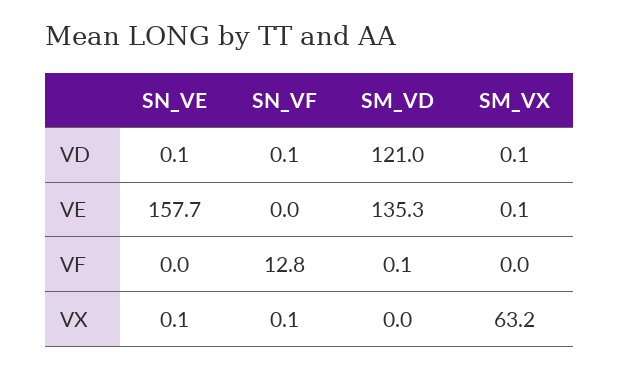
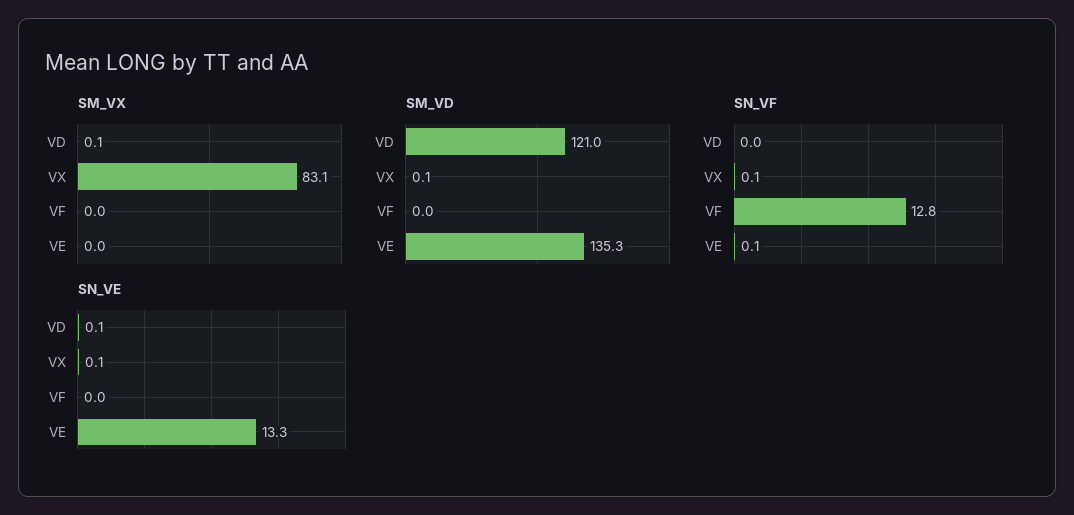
  {
    "SN_VE": {
      "VD": 0.1,
-     "VE": 157.7,
+     "VE": 13.3,
      "VF": 0,
      "VX": 0.1
    },
    "SN_VF": {
-     "VD": 0.1,
+     "VD": 0,
-     "VE": 0,
+     "VE": 0.1,
      "VF": 12.8,
      "VX": 0.1
    },
    "SM_VD": {
      "VD": 121,
      "VE": 135.3,
-     "VF": 0.1,
+     "VF": 0,
-     "VX": 0
+     "VX": 0.1
    },
    "SM_VX": {
      "VD": 0.1,
-     "VE": 0.1,
+     "VE": 0,
      "VF": 0,
-     "VX": 63.2
+     "VX": 83.1
    }
  }

